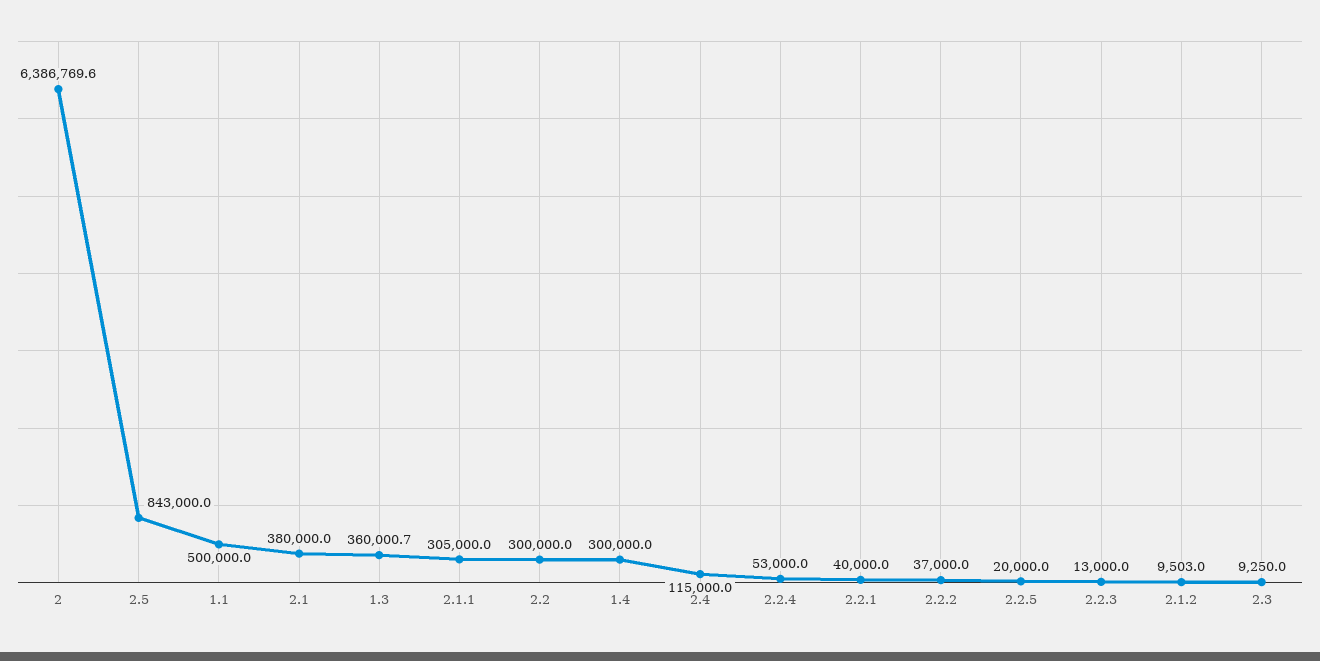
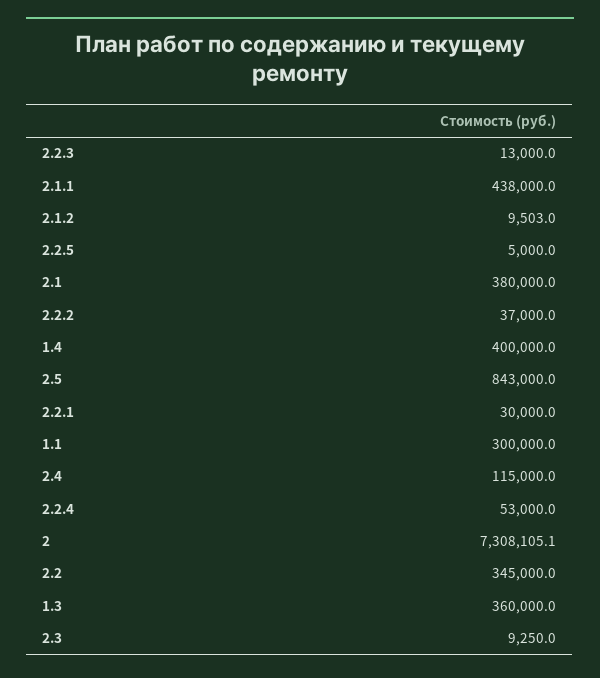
  {
-   "2": 6386769.6,
+   "2": 7308105.1,
    "2.5": 843000,
-   "1.1": 500000,
+   "1.1": 300000,
    "2.1": 380000,
-   "1.3": 360000.7,
+   "1.3": 360000,
-   "2.1.1": 305000,
+   "2.1.1": 438000,
-   "2.2": 300000,
+   "2.2": 345000,
-   "1.4": 300000,
+   "1.4": 400000,
    "2.4": 115000,
    "2.2.4": 53000,
-   "2.2.1": 40000,
+   "2.2.1": 30000,
    "2.2.2": 37000,
-   "2.2.5": 20000,
+   "2.2.5": 5000,
    "2.2.3": 13000,
    "2.1.2": 9503,
    "2.3": 9250
  }

